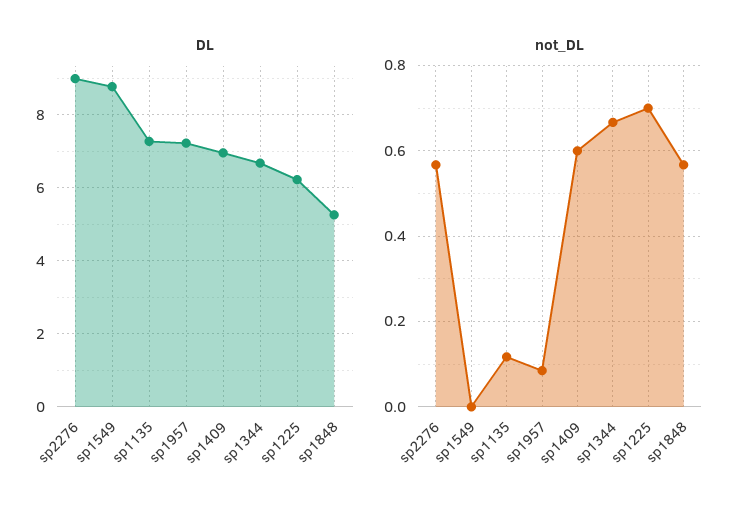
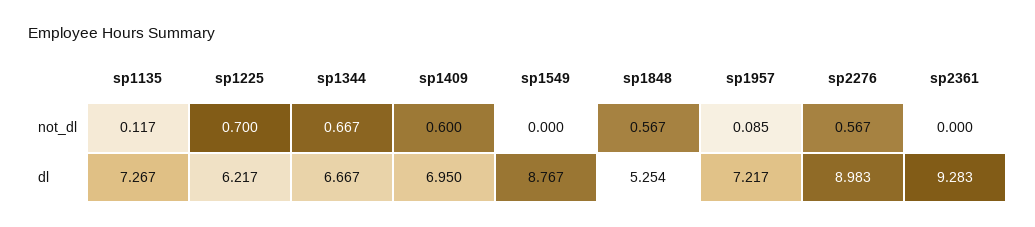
  {
    "DL": {
      "sp2276": 8.983,
      "sp1549": 8.767,
      "sp1135": 7.267,
      "sp1957": 7.217,
      "sp1409": 6.95,
      "sp1344": 6.667,
      "sp1225": 6.217,
-     "sp1848": 5.254
+     "sp1848": 5.254,
+     "sp2361": 9.283
    },
    "not_DL": {
      "sp2276": 0.567,
      "sp1549": 0,
      "sp1135": 0.117,
      "sp1957": 0.085,
      "sp1409": 0.6,
      "sp1344": 0.667,
      "sp1225": 0.7,
-     "sp1848": 0.567
+     "sp1848": 0.567,
+     "sp2361": 0
    }
  }

